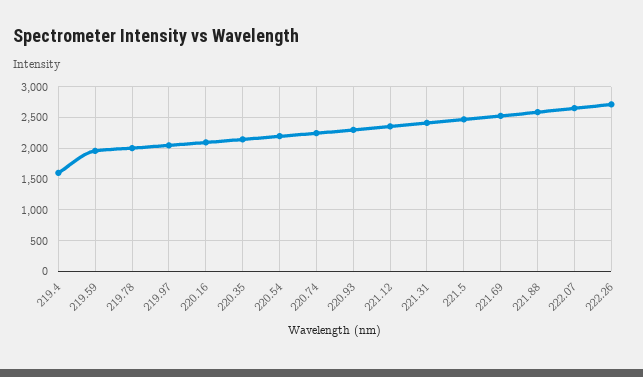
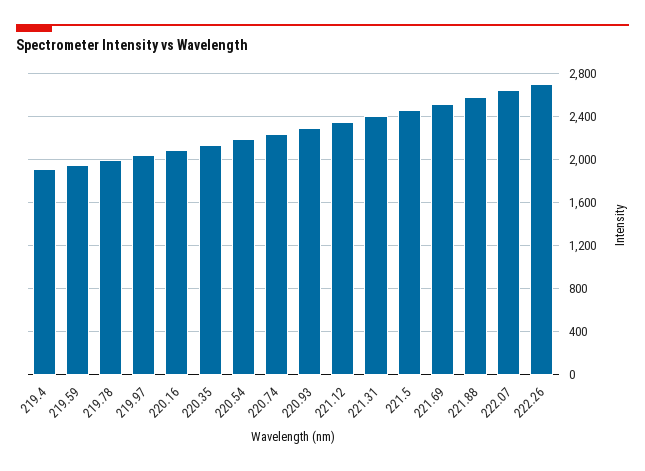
  {
-   "219.4": 1600,
+   "219.4": 1900,
    "219.59": 2000,
    "219.78": 2000,
    "219.97": 2000,
    "220.16": 2100,
    "220.35": 2100,
    "220.54": 2200,
    "220.74": 2200,
    "220.93": 2300,
    "221.12": 2400,
    "221.31": 2400,
    "221.5": 2500,
    "221.69": 2500,
    "221.88": 2600,
    "222.07": 2600,
    "222.26": 2700
  }

